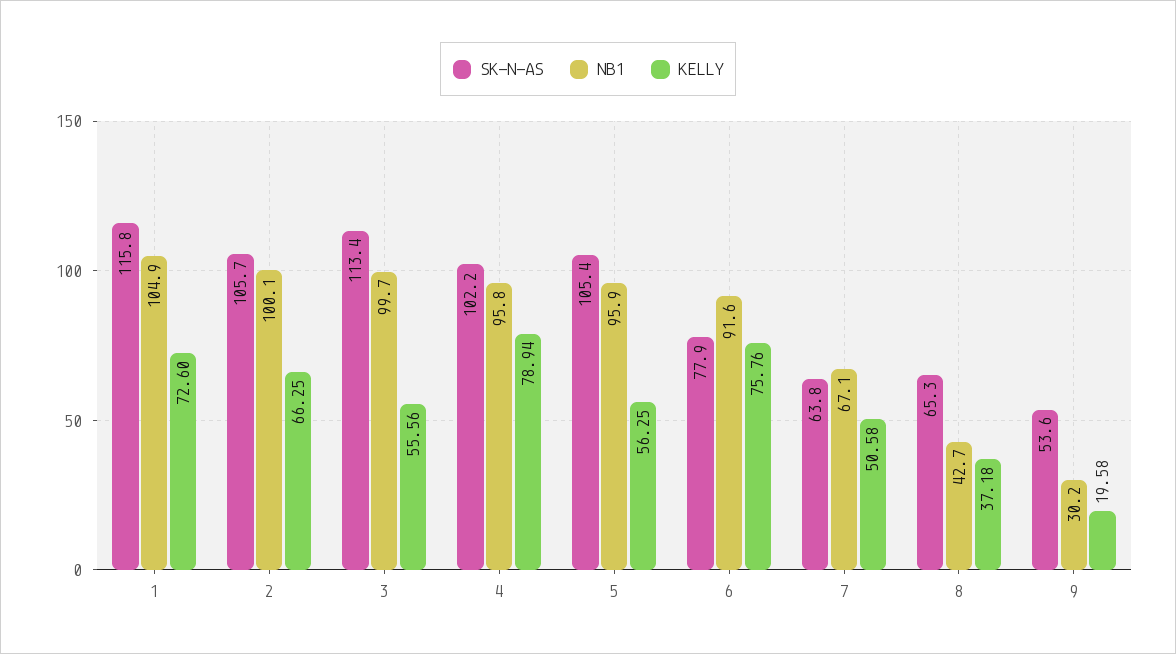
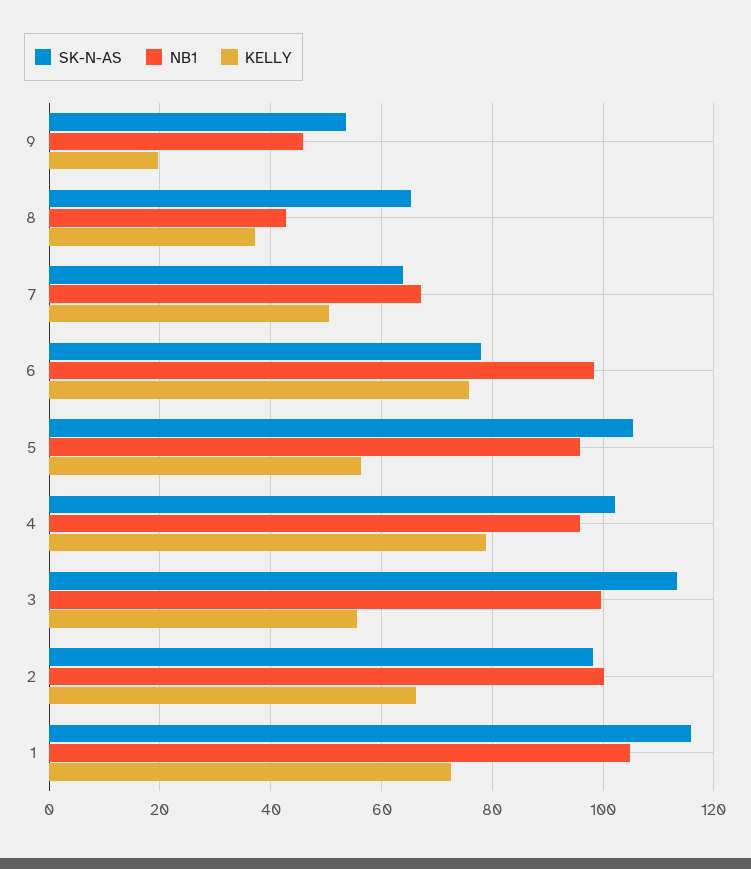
  {
    "SK-N-AS": {
      "1": 115.8,
-     "2": 105.7,
+     "2": 98,
      "3": 113.4,
      "4": 102.2,
      "5": 105.4,
      "6": 77.9,
      "7": 63.8,
      "8": 65.3,
      "9": 53.6
    },
    "NB1": {
      "1": 104.9,
      "2": 100.1,
      "3": 99.7,
      "4": 95.8,
      "5": 95.9,
-     "6": 91.6,
+     "6": 98,
      "7": 67.1,
      "8": 42.7,
-     "9": 30.2
+     "9": 46
    },
    "KELLY": {
      "1": 72.6,
      "2": 66.25,
      "3": 55.56,
      "4": 78.94,
      "5": 56.25,
      "6": 75.76,
      "7": 50.58,
      "8": 37.18,
      "9": 19.58
    }
  }

